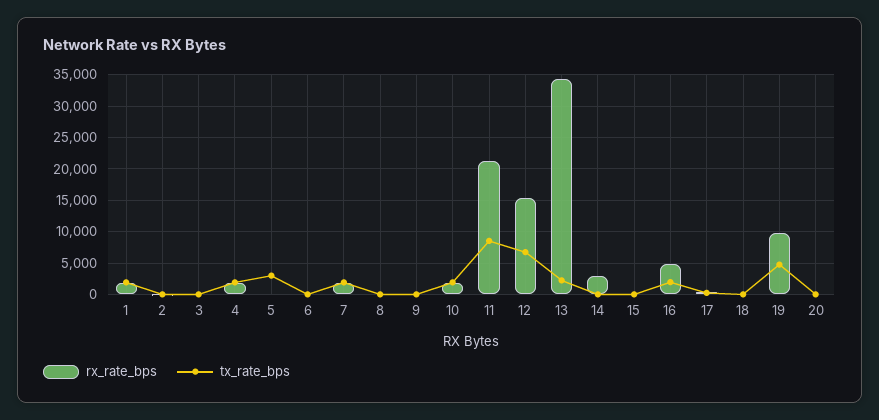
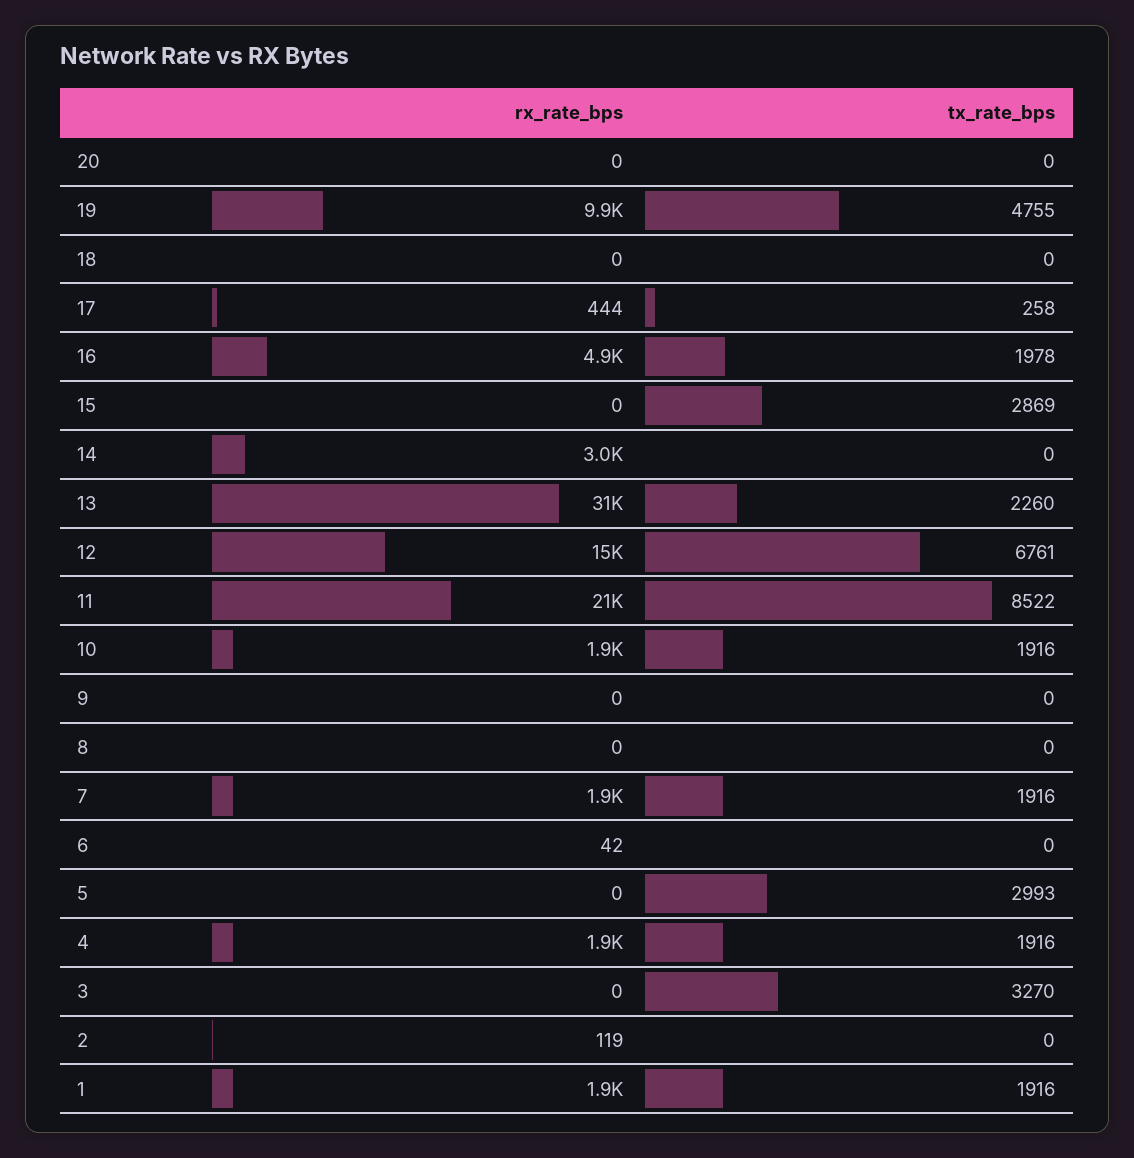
  {
    "rx_rate_bps": {
      "1": 1900,
      "2": 119,
      "3": 0,
      "4": 1900,
      "5": 0,
      "6": 42,
      "7": 1900,
      "8": 0,
      "9": 0,
      "10": 1900,
      "11": 21000,
      "12": 15000,
-     "13": 34000,
+     "13": 31000,
      "14": 3000,
      "15": 0,
      "16": 4900,
      "17": 444,
      "18": 0,
      "19": 9900,
      "20": 0
    },
    "tx_rate_bps": {
      "1": 1916,
      "2": 0,
-     "3": 0,
+     "3": 3270,
      "4": 1916,
      "5": 2993,
      "6": 0,
      "7": 1916,
      "8": 0,
      "9": 0,
      "10": 1916,
      "11": 8522,
      "12": 6761,
      "13": 2260,
      "14": 0,
-     "15": 0,
+     "15": 2869,
      "16": 1978,
      "17": 258,
      "18": 0,
      "19": 4755,
      "20": 0
    }
  }

